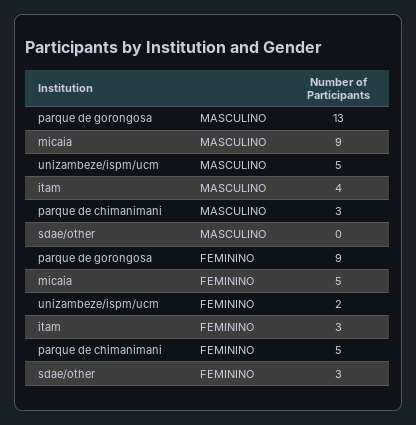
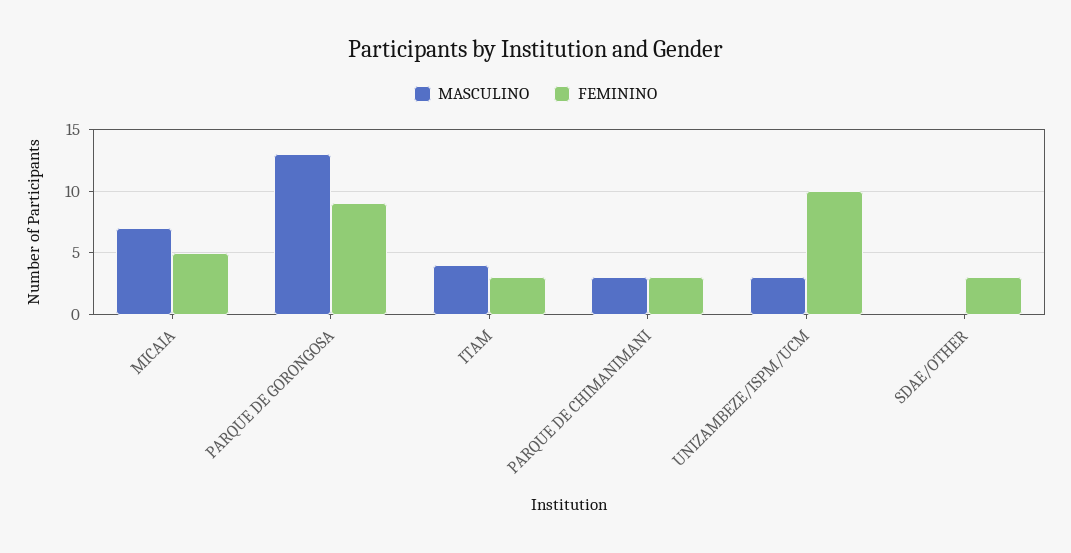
  {
    "MASCULINO": {
      "parque de gorongosa": 13,
-     "micaia": 9,
+     "micaia": 7,
-     "unizambeze/ispm/ucm": 5,
+     "unizambeze/ispm/ucm": 3,
      "itam": 4,
      "parque de chimanimani": 3,
      "sdae/other": 0
    },
    "FEMININO": {
      "parque de gorongosa": 9,
      "micaia": 5,
-     "unizambeze/ispm/ucm": 2,
+     "unizambeze/ispm/ucm": 10,
      "itam": 3,
-     "parque de chimanimani": 5,
+     "parque de chimanimani": 3,
      "sdae/other": 3
    }
  }

